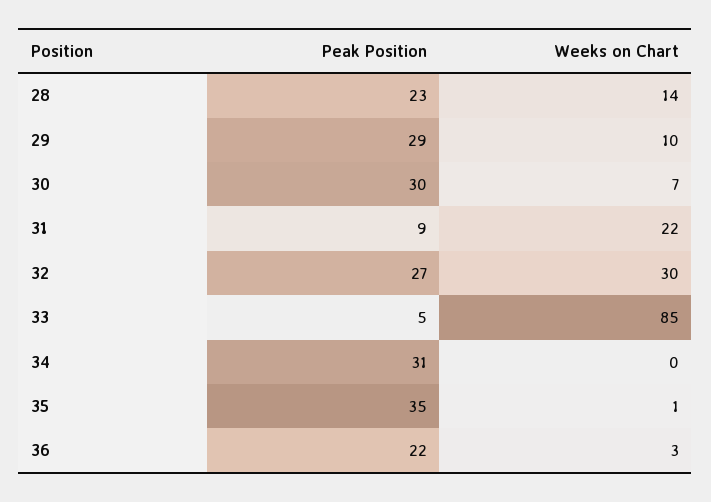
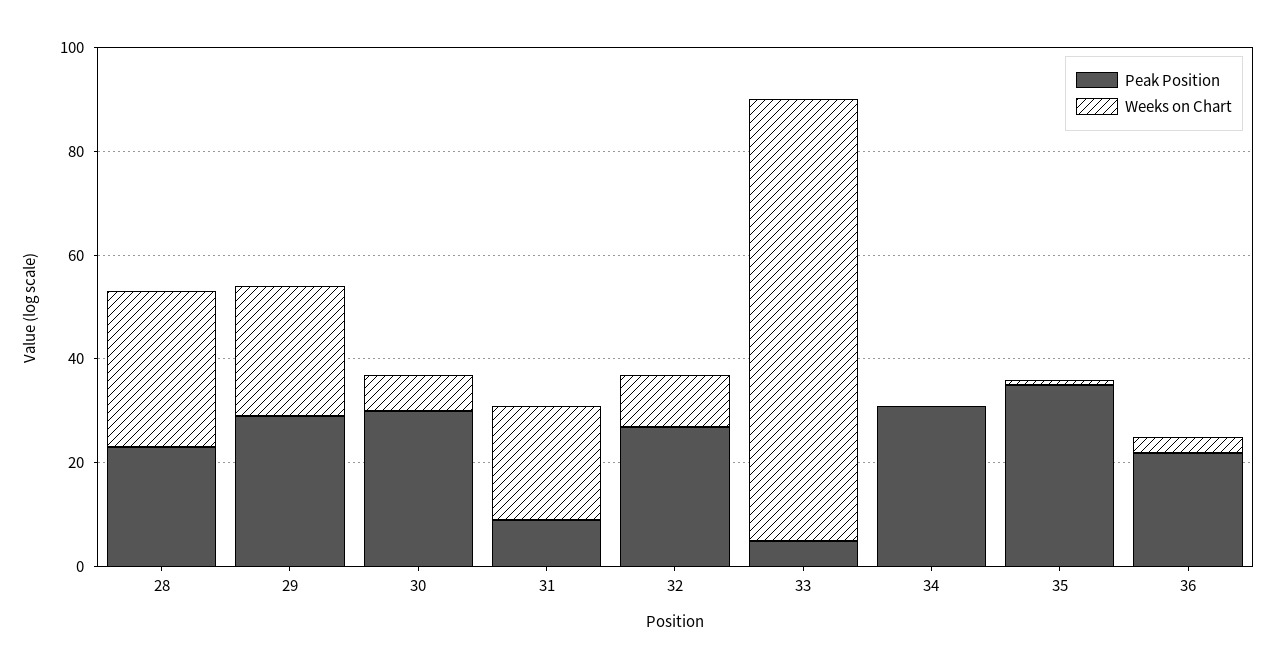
  {
    "Peak Position": {
      "28": 23,
      "29": 29,
      "30": 30,
      "31": 9,
      "32": 27,
      "33": 5,
      "34": 31,
      "35": 35,
      "36": 22
    },
    "Weeks on Chart": {
-     "28": 14,
+     "28": 30,
-     "29": 10,
+     "29": 25,
      "30": 7,
      "31": 22,
-     "32": 30,
+     "32": 10,
      "33": 85,
      "34": 0,
      "35": 1,
      "36": 3
    }
  }

